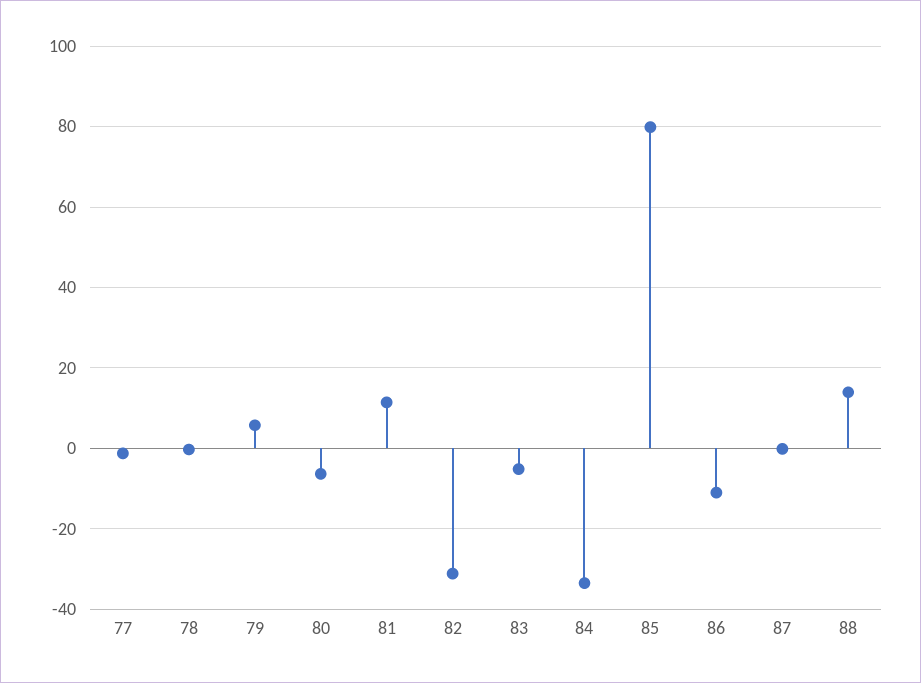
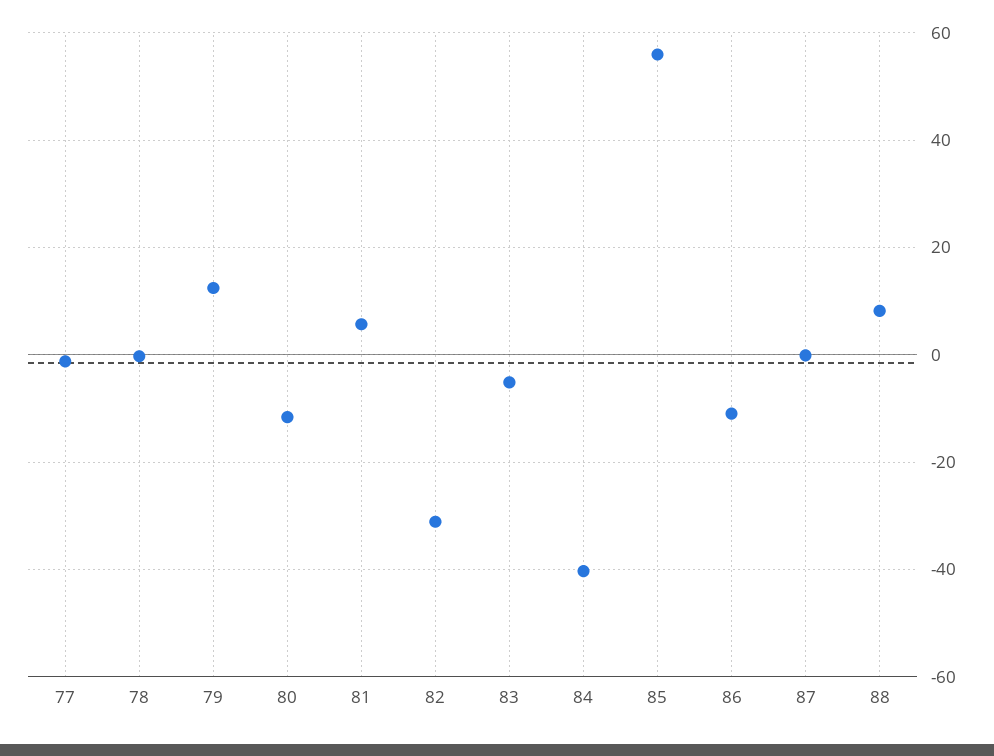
  {
    "77": -2,
    "78": 0,
-   "79": 6,
+   "79": 12,
-   "80": -6,
+   "80": -12,
-   "81": 12,
+   "81": 6,
    "82": -32,
    "83": -6,
-   "84": -34,
+   "84": -40,
-   "85": 80,
+   "85": 56,
    "86": -10,
    "87": 0,
-   "88": 14
+   "88": 8
  }

